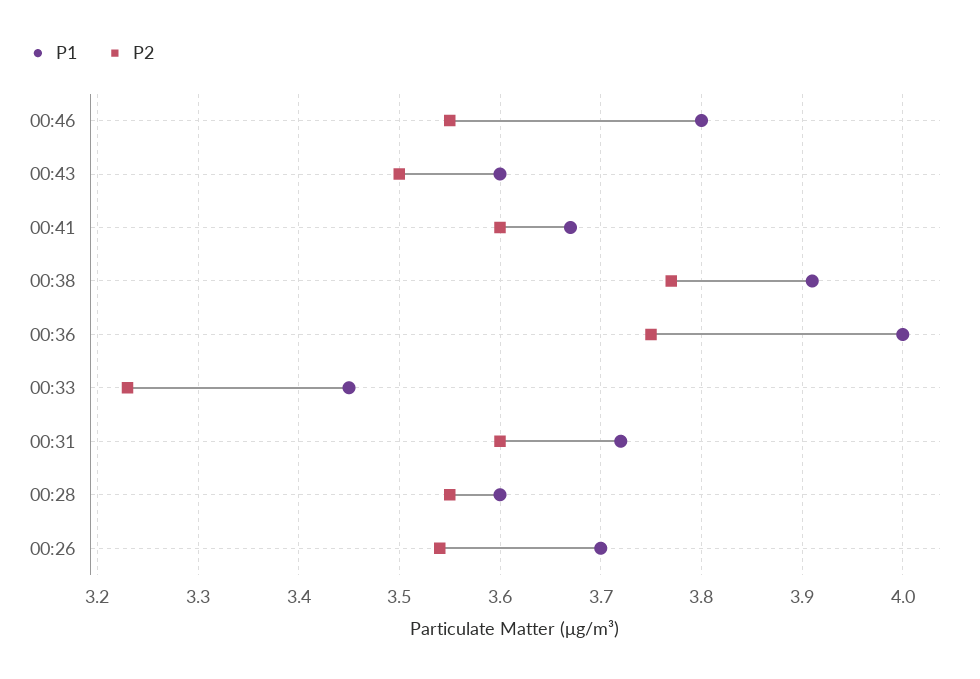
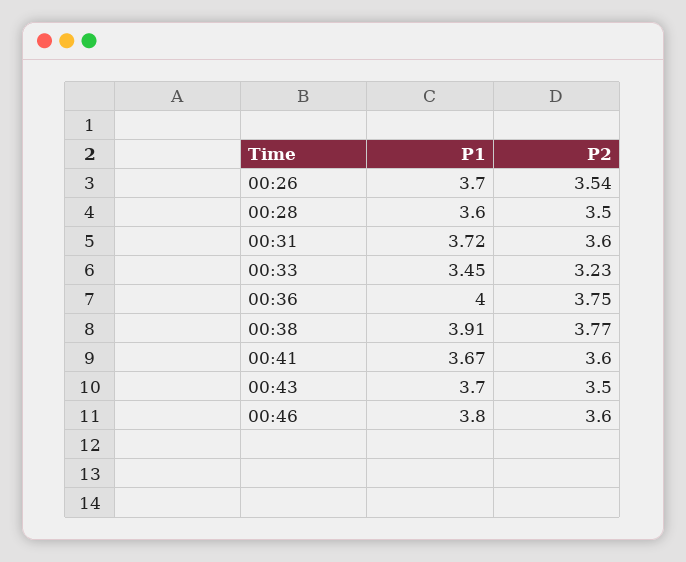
  {
    "P1": {
      "00:46": 3.8,
-     "00:43": 3.6,
+     "00:43": 3.7,
      "00:41": 3.67,
      "00:38": 3.91,
      "00:36": 4,
      "00:33": 3.45,
      "00:31": 3.72,
      "00:28": 3.6,
      "00:26": 3.7
    },
    "P2": {
-     "00:46": 3.55,
+     "00:46": 3.6,
      "00:43": 3.5,
      "00:41": 3.6,
      "00:38": 3.77,
      "00:36": 3.75,
      "00:33": 3.23,
      "00:31": 3.6,
-     "00:28": 3.55,
+     "00:28": 3.5,
      "00:26": 3.54
    }
  }

